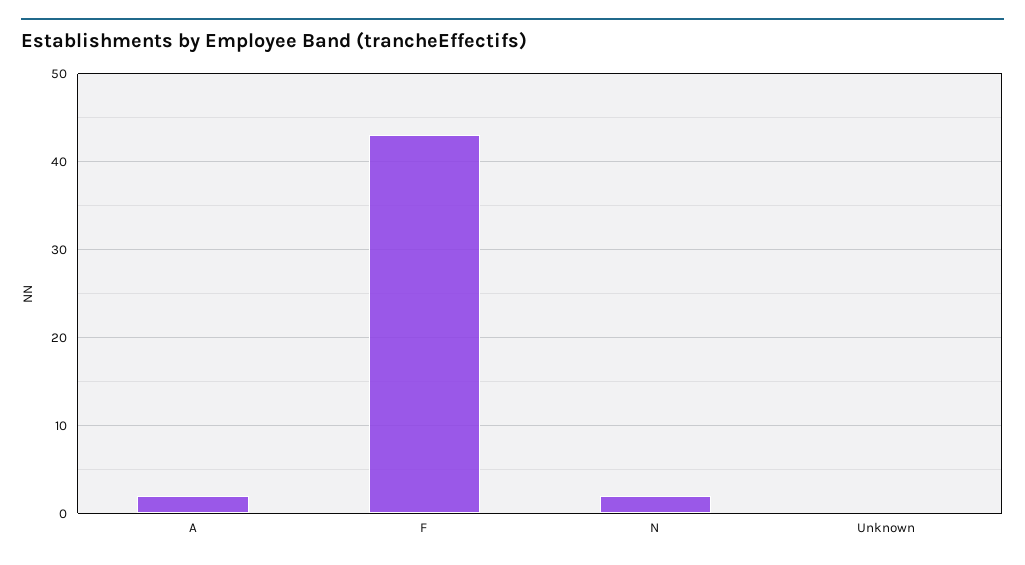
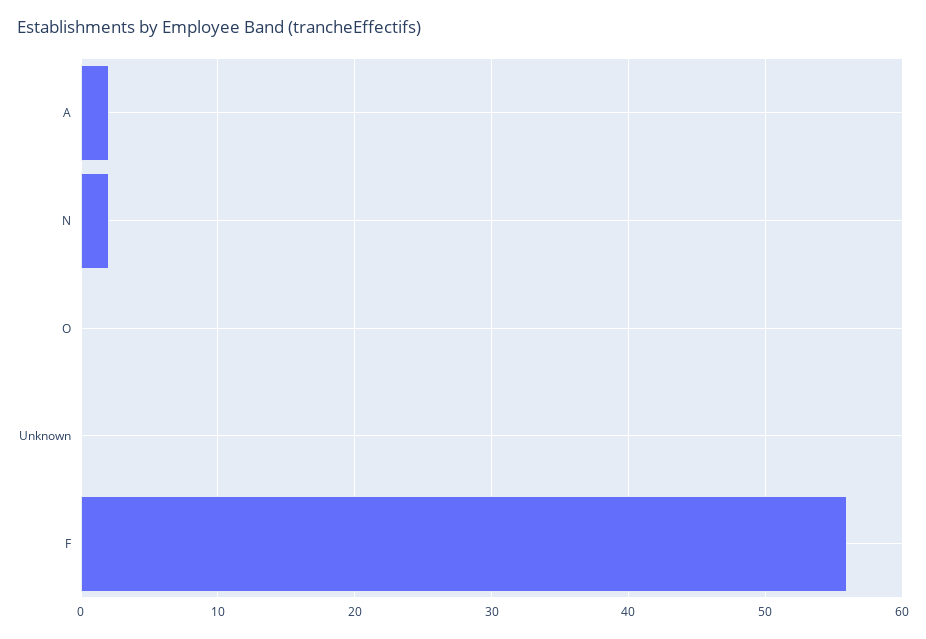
  {
    "A": 2,
-   "F": 43,
+   "F": 56,
    "N": 2,
-   "Unknown": 0
+   "Unknown": 0,
+   "O": 0
  }

